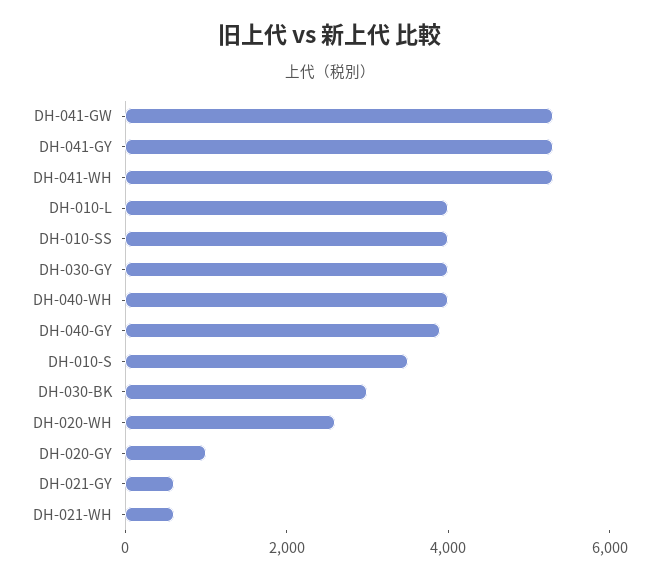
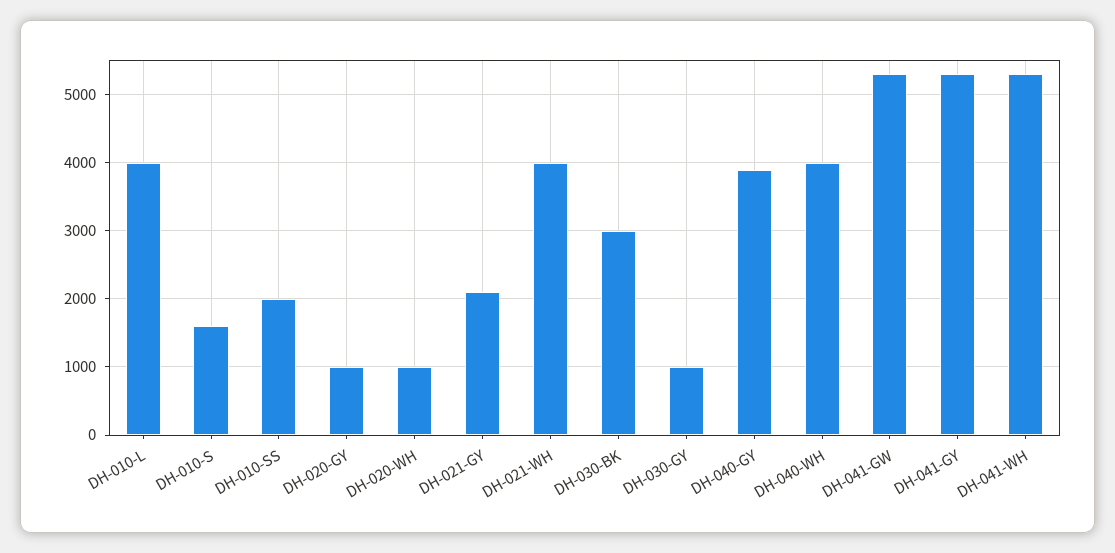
  {
    "DH-041-GW": 5300,
    "DH-041-GY": 5300,
    "DH-041-WH": 5300,
    "DH-010-L": 4000,
-   "DH-010-SS": 4000,
+   "DH-010-SS": 2000,
-   "DH-030-GY": 4000,
+   "DH-030-GY": 1000,
    "DH-040-WH": 4000,
    "DH-040-GY": 3900,
-   "DH-010-S": 3500,
+   "DH-010-S": 1600,
    "DH-030-BK": 3000,
-   "DH-020-WH": 2500,
+   "DH-020-WH": 1000,
    "DH-020-GY": 1000,
-   "DH-021-GY": 500,
+   "DH-021-GY": 2100,
-   "DH-021-WH": 500
+   "DH-021-WH": 4000
  }

